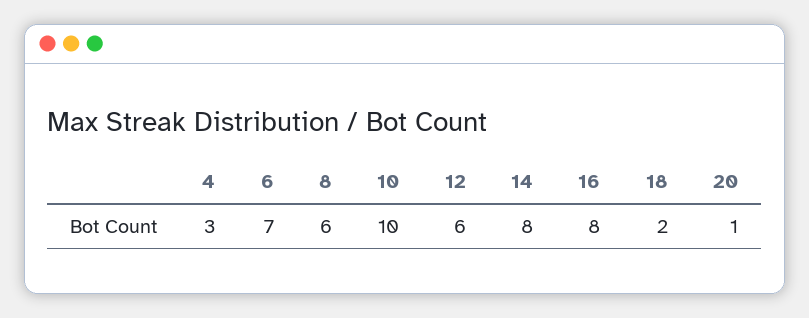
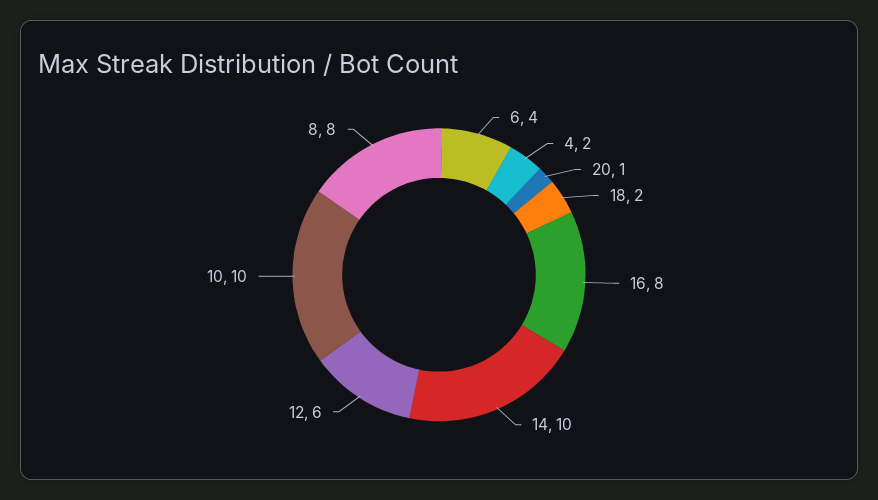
  {
-   "4": 3,
+   "4": 2,
-   "6": 7,
+   "6": 4,
-   "8": 6,
+   "8": 8,
    "10": 10,
    "12": 6,
-   "14": 8,
+   "14": 10,
    "16": 8,
    "18": 2,
    "20": 1
  }

